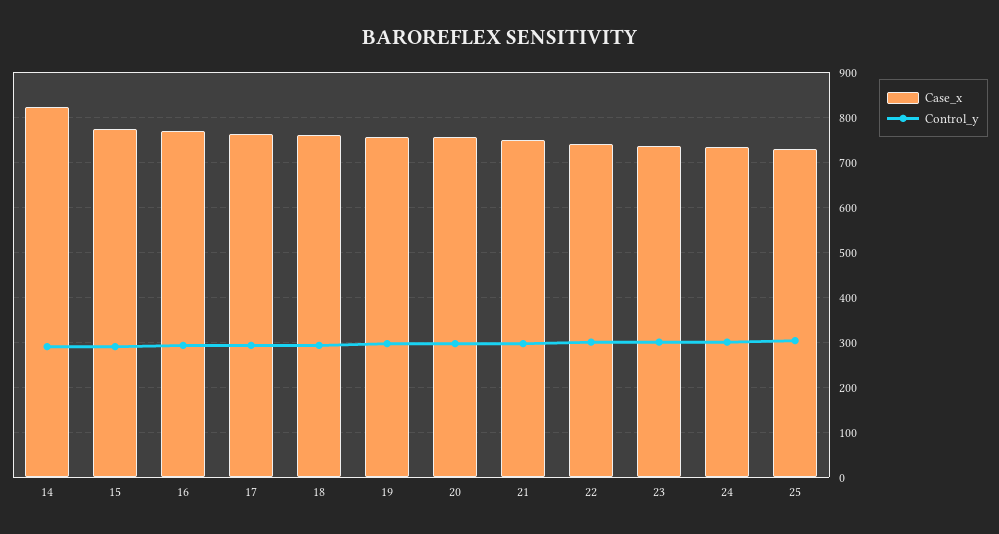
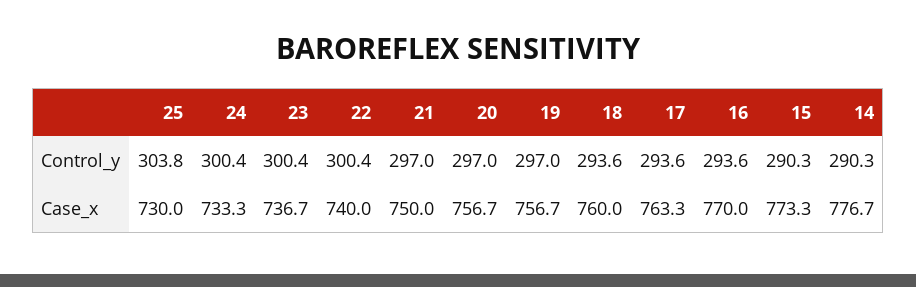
  {
    "Case_x": {
-     "14": 820,
+     "14": 776.7,
      "15": 773.3,
      "16": 770,
      "17": 763.3,
      "18": 760,
      "19": 756.7,
      "20": 756.7,
      "21": 750,
      "22": 740,
      "23": 736.7,
      "24": 733.3,
      "25": 730
    },
    "Control_y": {
      "14": 290.3,
      "15": 290.3,
      "16": 293.6,
      "17": 293.6,
      "18": 293.6,
      "19": 297,
      "20": 297,
      "21": 297,
      "22": 300.4,
      "23": 300.4,
      "24": 300.4,
      "25": 303.8
    }
  }

